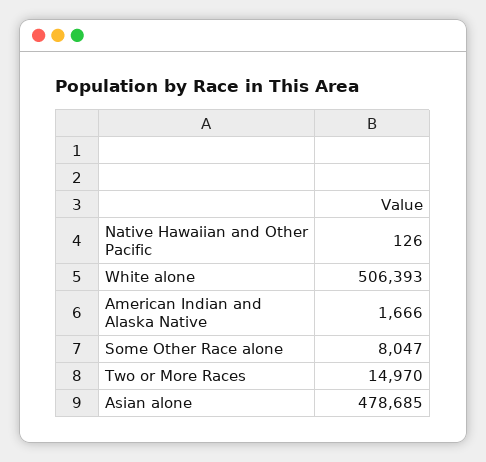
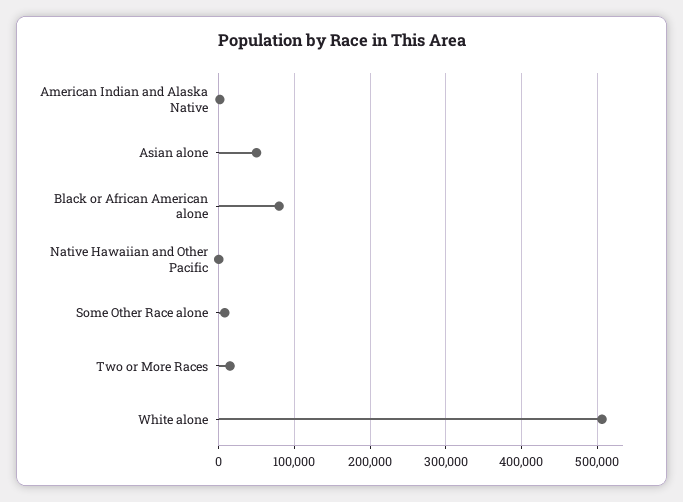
  {
    "Native Hawaiian and Other Pacific": 126,
    "White alone": 506393,
    "American Indian and Alaska Native": 1666,
    "Some Other Race alone": 8047,
    "Two or More Races": 14970,
-   "Asian alone": 478685
+   "Asian alone": 50000,
+   "Black or African American alone": 80000
  }

